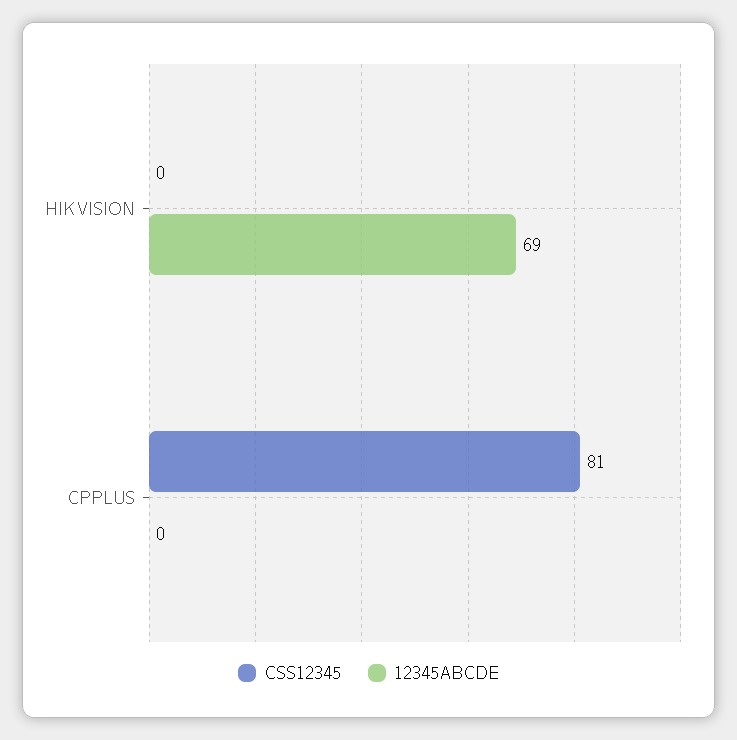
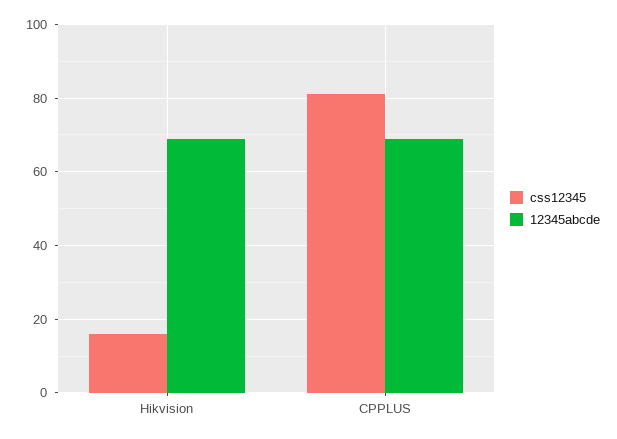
  {
    "CSS12345": {
-     "HIKVISION": 0,
+     "HIKVISION": 15,
      "CPPLUS": 81
    },
    "12345ABCDE": {
      "HIKVISION": 69,
-     "CPPLUS": 0
+     "CPPLUS": 70
    }
  }

